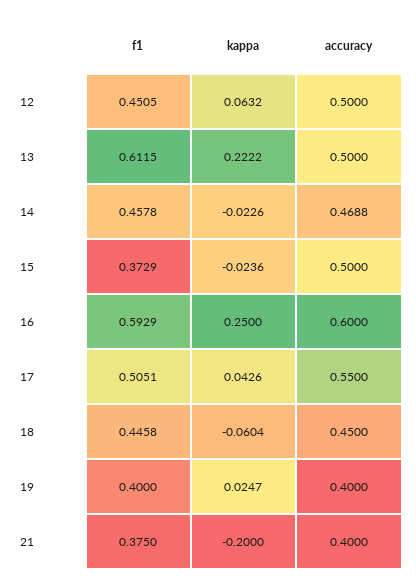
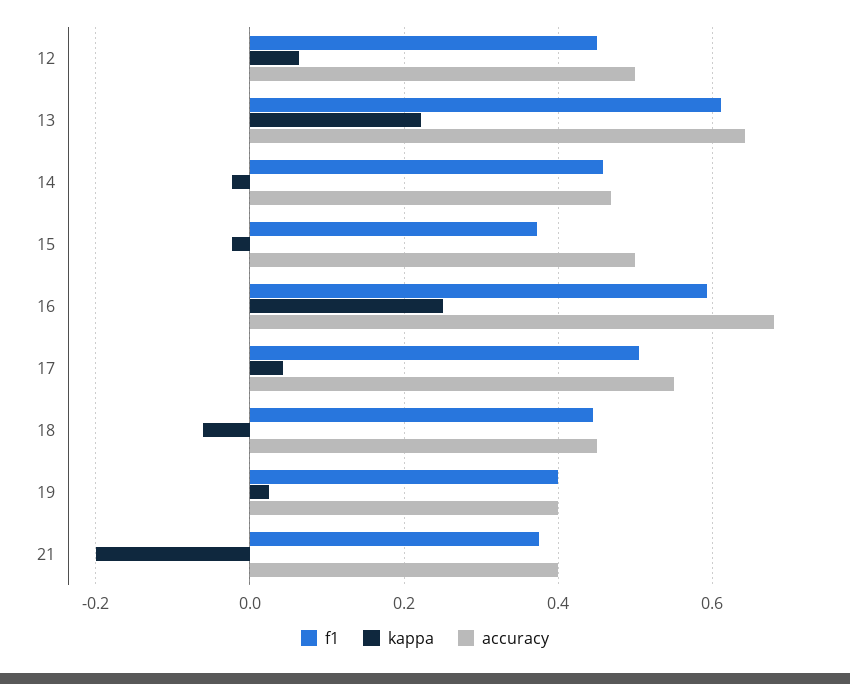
  {
    "f1": {
      "12": 0.4505,
      "13": 0.6115,
      "14": 0.4578,
      "15": 0.3729,
      "16": 0.5929,
      "17": 0.5051,
      "18": 0.4458,
      "19": 0.4,
      "21": 0.375
    },
    "kappa": {
      "12": 0.0632,
      "13": 0.2222,
      "14": -0.0226,
      "15": -0.0236,
      "16": 0.25,
      "17": 0.0426,
      "18": -0.0604,
      "19": 0.0247,
      "21": -0.2
    },
    "accuracy": {
      "12": 0.5,
-     "13": 0.5,
+     "13": 0.64,
      "14": 0.4688,
      "15": 0.5,
-     "16": 0.6,
+     "16": 0.68,
      "17": 0.55,
      "18": 0.45,
      "19": 0.4,
      "21": 0.4
    }
  }

